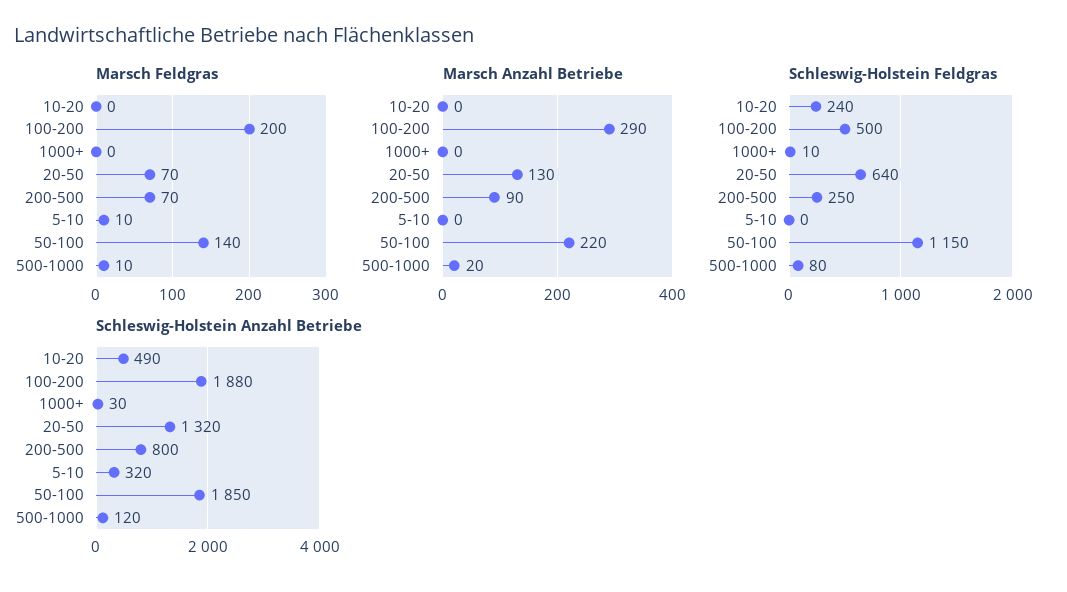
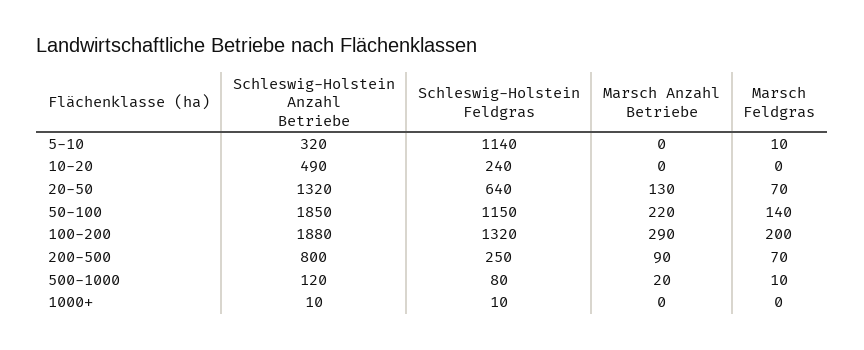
  {
    "Marsch Feldgras": {
      "10-20": 0,
      "100-200": 200,
      "1000+": 0,
      "20-50": 70,
      "200-500": 70,
      "5-10": 10,
      "50-100": 140,
      "500-1000": 10
    },
    "Marsch Anzahl Betriebe": {
      "10-20": 0,
      "100-200": 290,
      "1000+": 0,
      "20-50": 130,
      "200-500": 90,
      "5-10": 0,
      "50-100": 220,
      "500-1000": 20
    },
    "Schleswig-Holstein Feldgras": {
      "10-20": 240,
-     "100-200": 500,
+     "100-200": 1320,
      "1000+": 10,
      "20-50": 640,
      "200-500": 250,
-     "5-10": 0,
+     "5-10": 1140,
      "50-100": 1150,
      "500-1000": 80
    },
    "Schleswig-Holstein Anzahl Betriebe": {
      "10-20": 490,
      "100-200": 1880,
-     "1000+": 30,
+     "1000+": 10,
      "20-50": 1320,
      "200-500": 800,
      "5-10": 320,
      "50-100": 1850,
      "500-1000": 120
    }
  }

